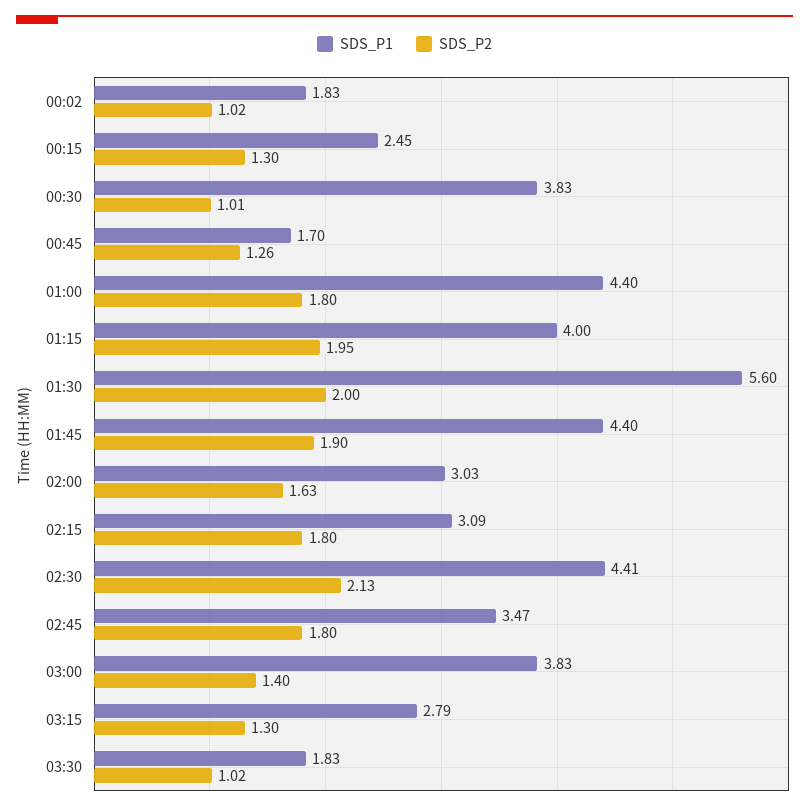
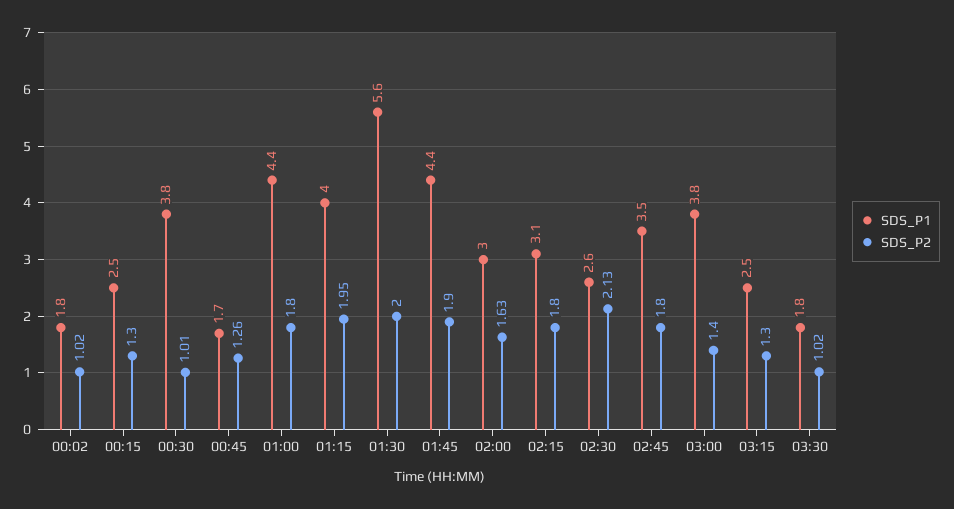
  {
    "SDS_P1": {
      "00:02": 1.83,
      "00:15": 2.45,
      "00:30": 3.83,
      "00:45": 1.7,
      "01:00": 4.4,
      "01:15": 4,
      "01:30": 5.6,
      "01:45": 4.4,
      "02:00": 3.03,
      "02:15": 3.09,
-     "02:30": 4.41,
+     "02:30": 2.6,
      "02:45": 3.47,
      "03:00": 3.83,
-     "03:15": 2.79,
+     "03:15": 2.5,
      "03:30": 1.83
    },
    "SDS_P2": {
      "00:02": 1.02,
      "00:15": 1.3,
      "00:30": 1.01,
      "00:45": 1.26,
      "01:00": 1.8,
      "01:15": 1.95,
      "01:30": 2,
      "01:45": 1.9,
      "02:00": 1.63,
      "02:15": 1.8,
      "02:30": 2.13,
      "02:45": 1.8,
      "03:00": 1.4,
      "03:15": 1.3,
      "03:30": 1.02
    }
  }

